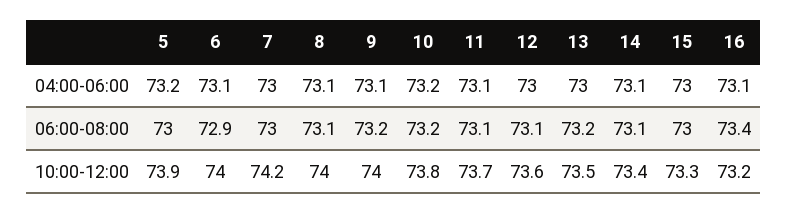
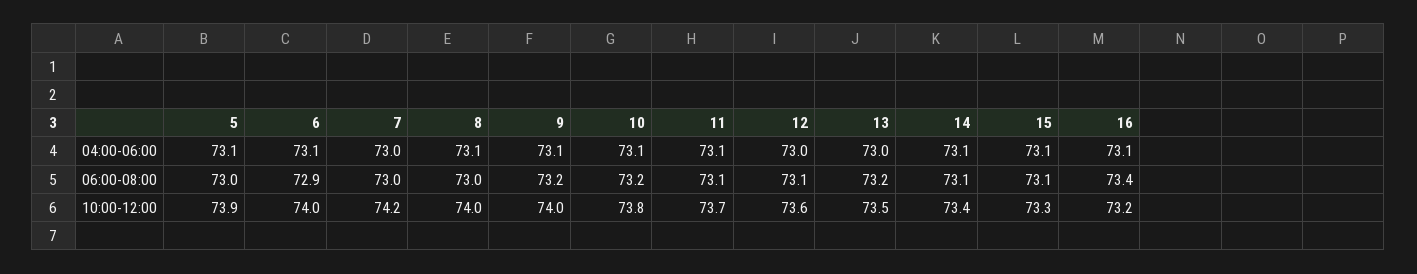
  {
    "5": {
-     "04:00-06:00": 73.2,
+     "04:00-06:00": 73.1,
      "06:00-08:00": 73,
      "10:00-12:00": 73.9
    },
    "6": {
      "04:00-06:00": 73.1,
      "06:00-08:00": 72.9,
      "10:00-12:00": 74
    },
    "7": {
      "04:00-06:00": 73,
      "06:00-08:00": 73,
      "10:00-12:00": 74.2
    },
    "8": {
      "04:00-06:00": 73.1,
-     "06:00-08:00": 73.1,
+     "06:00-08:00": 73,
      "10:00-12:00": 74
    },
    "9": {
      "04:00-06:00": 73.1,
      "06:00-08:00": 73.2,
      "10:00-12:00": 74
    },
    "10": {
-     "04:00-06:00": 73.2,
+     "04:00-06:00": 73.1,
      "06:00-08:00": 73.2,
      "10:00-12:00": 73.8
    },
    "11": {
      "04:00-06:00": 73.1,
      "06:00-08:00": 73.1,
      "10:00-12:00": 73.7
    },
    "12": {
      "04:00-06:00": 73,
      "06:00-08:00": 73.1,
      "10:00-12:00": 73.6
    },
    "13": {
      "04:00-06:00": 73,
      "06:00-08:00": 73.2,
      "10:00-12:00": 73.5
    },
    "14": {
      "04:00-06:00": 73.1,
      "06:00-08:00": 73.1,
      "10:00-12:00": 73.4
    },
    "15": {
-     "04:00-06:00": 73,
+     "04:00-06:00": 73.1,
-     "06:00-08:00": 73,
+     "06:00-08:00": 73.1,
      "10:00-12:00": 73.3
    },
    "16": {
      "04:00-06:00": 73.1,
      "06:00-08:00": 73.4,
      "10:00-12:00": 73.2
    }
  }

